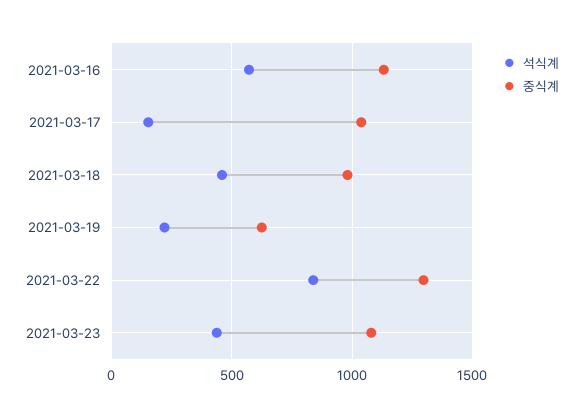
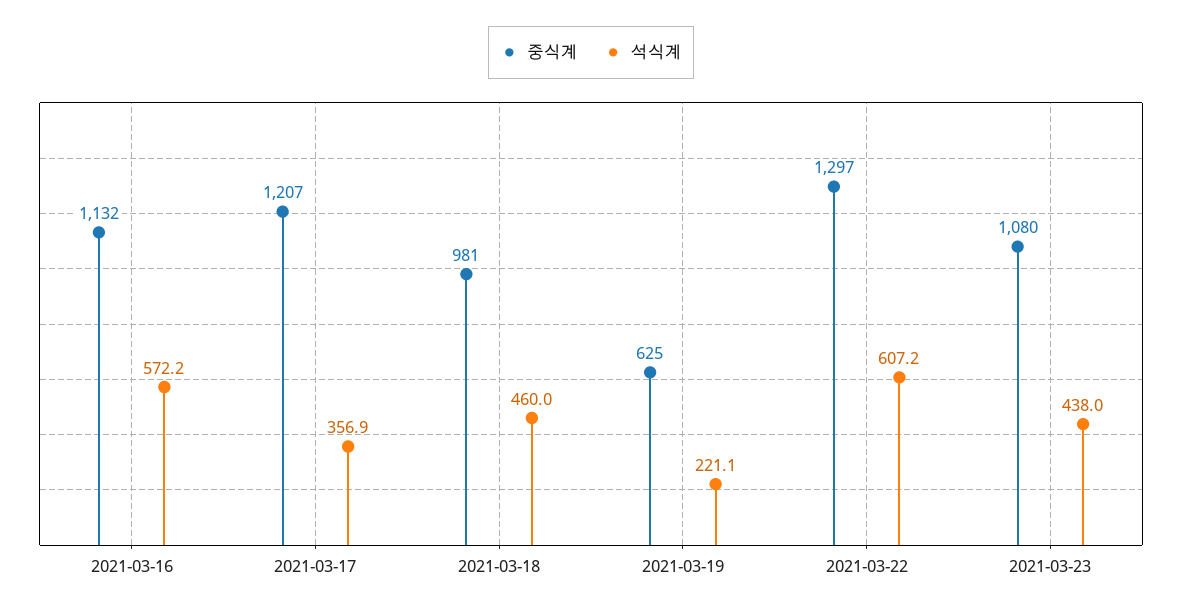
  {
    "석식계": {
      "2021-03-16": 572.2,
-     "2021-03-17": 150,
+     "2021-03-17": 356.9,
      "2021-03-18": 460,
      "2021-03-19": 221.1,
-     "2021-03-22": 850,
+     "2021-03-22": 607.2,
      "2021-03-23": 438
    },
    "중식계": {
      "2021-03-16": 1132,
-     "2021-03-17": 1050,
+     "2021-03-17": 1207,
      "2021-03-18": 981,
      "2021-03-19": 625,
      "2021-03-22": 1297,
      "2021-03-23": 1080
    }
  }

